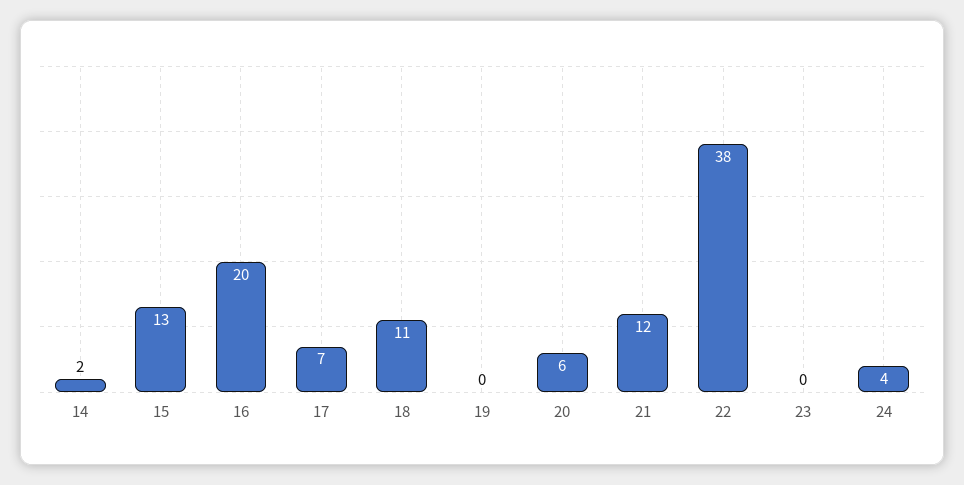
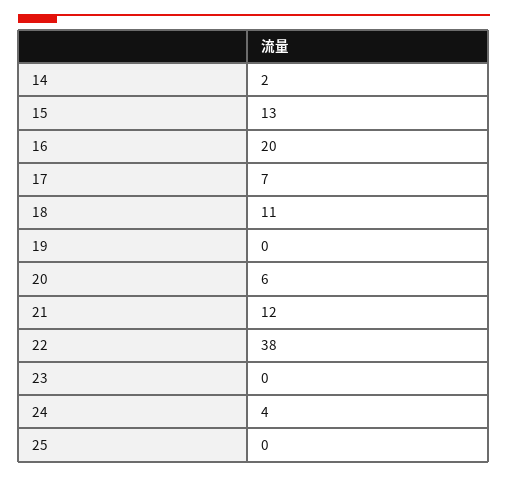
  {
    "14": 2,
    "15": 13,
    "16": 20,
    "17": 7,
    "18": 11,
    "19": 0,
    "20": 6,
    "21": 12,
    "22": 38,
    "23": 0,
-   "24": 4
+   "24": 4,
+   "25": 0
  }

